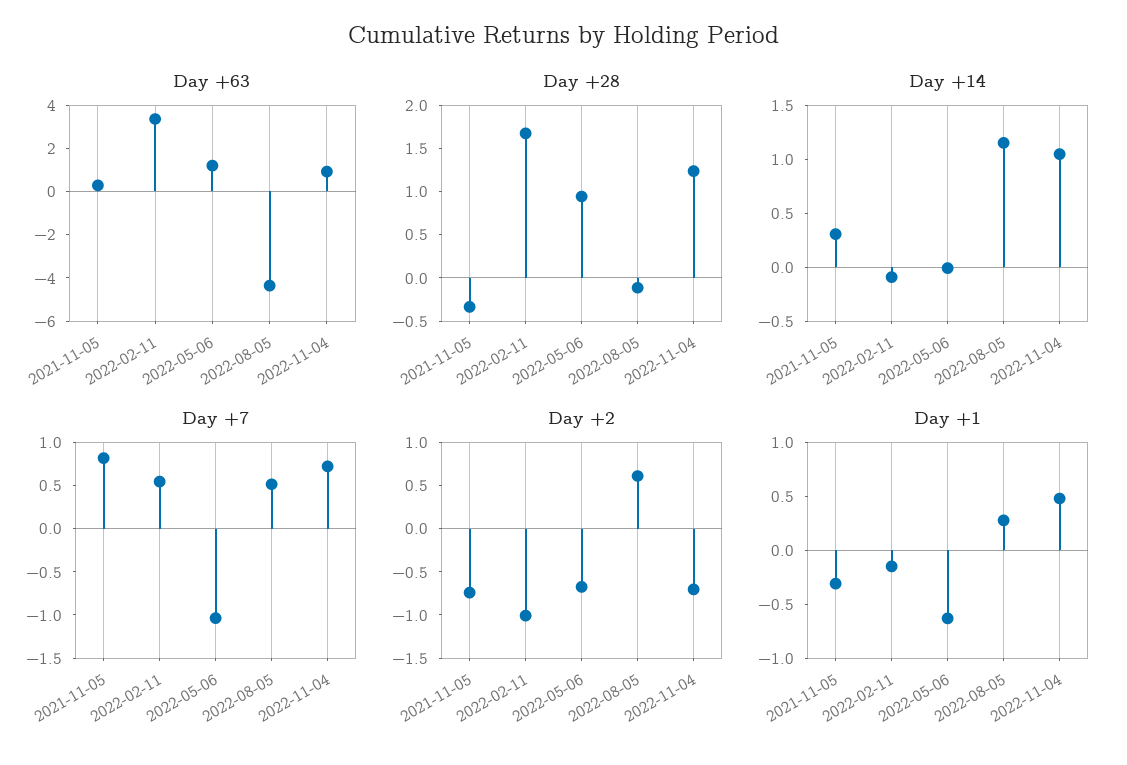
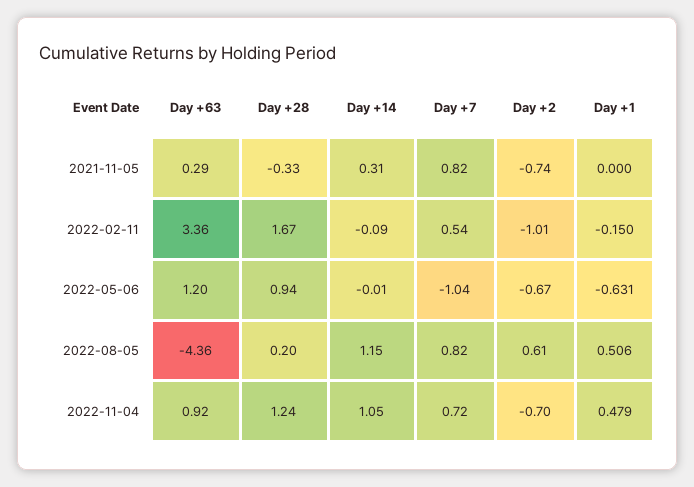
  {
    "Day +63": {
      "2021-11-05": 0.29,
      "2022-02-11": 3.36,
      "2022-05-06": 1.2,
      "2022-08-05": -4.36,
      "2022-11-04": 0.92
    },
    "Day +28": {
      "2021-11-05": -0.33,
      "2022-02-11": 1.67,
      "2022-05-06": 0.94,
-     "2022-08-05": -0.1,
+     "2022-08-05": 0.2,
      "2022-11-04": 1.24
    },
    "Day +14": {
      "2021-11-05": 0.31,
      "2022-02-11": -0.09,
      "2022-05-06": -0.01,
      "2022-08-05": 1.15,
      "2022-11-04": 1.05
    },
    "Day +7": {
      "2021-11-05": 0.82,
      "2022-02-11": 0.54,
      "2022-05-06": -1.04,
-     "2022-08-05": 0.5,
+     "2022-08-05": 0.82,
      "2022-11-04": 0.72
    },
    "Day +2": {
      "2021-11-05": -0.74,
      "2022-02-11": -1.01,
      "2022-05-06": -0.67,
      "2022-08-05": 0.61,
      "2022-11-04": -0.7
    },
    "Day +1": {
-     "2021-11-05": -0.3,
+     "2021-11-05": 0,
      "2022-02-11": -0.15,
      "2022-05-06": -0.631,
-     "2022-08-05": 0.3,
+     "2022-08-05": 0.506,
      "2022-11-04": 0.479
    }
  }

